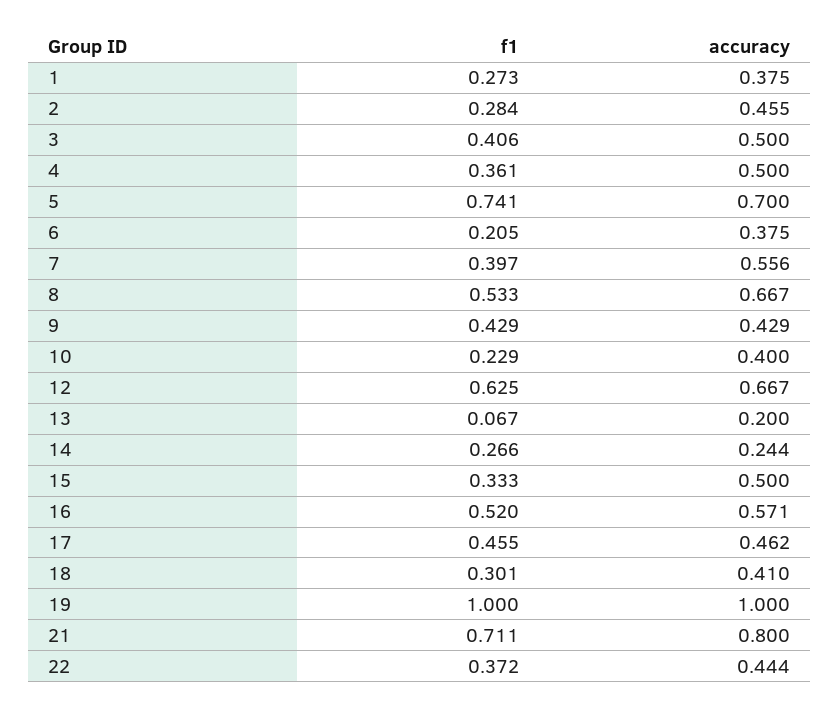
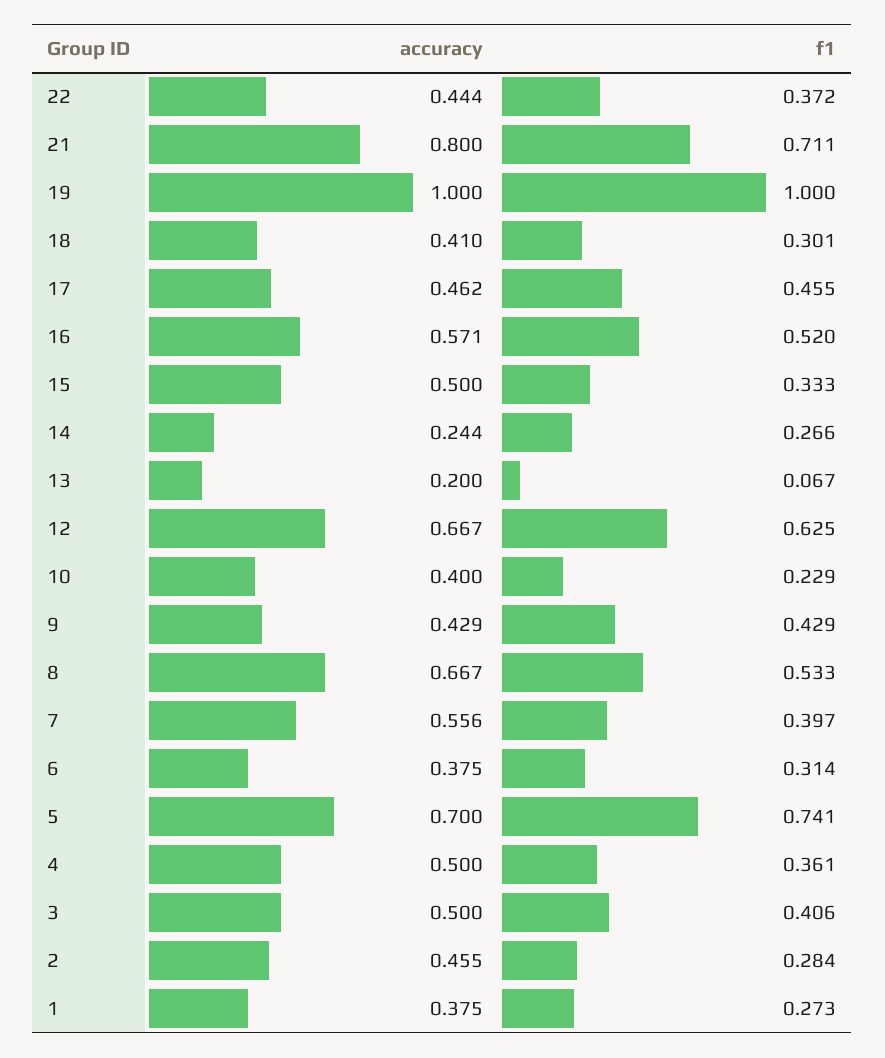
  {
    "f1": {
      "1": 0.273,
      "2": 0.284,
      "3": 0.406,
      "4": 0.361,
      "5": 0.741,
-     "6": 0.205,
+     "6": 0.314,
      "7": 0.397,
      "8": 0.533,
      "9": 0.429,
      "10": 0.229,
      "12": 0.625,
      "13": 0.067,
      "14": 0.266,
      "15": 0.333,
      "16": 0.52,
      "17": 0.455,
      "18": 0.301,
      "19": 1,
      "21": 0.711,
      "22": 0.372
    },
    "accuracy": {
      "1": 0.375,
      "2": 0.455,
      "3": 0.5,
      "4": 0.5,
      "5": 0.7,
      "6": 0.375,
      "7": 0.556,
      "8": 0.667,
      "9": 0.429,
      "10": 0.4,
      "12": 0.667,
      "13": 0.2,
      "14": 0.244,
      "15": 0.5,
      "16": 0.571,
      "17": 0.462,
      "18": 0.41,
      "19": 1,
      "21": 0.8,
      "22": 0.444
    }
  }

